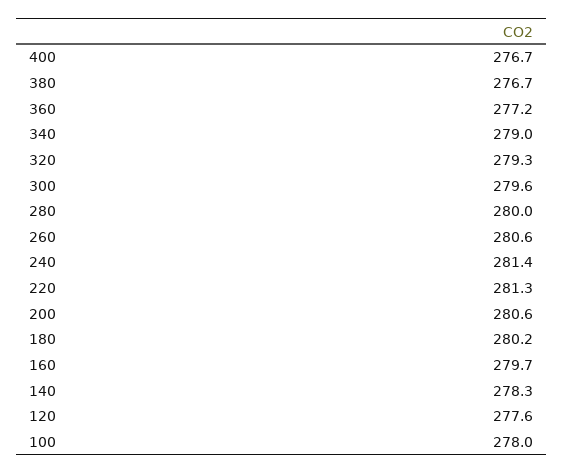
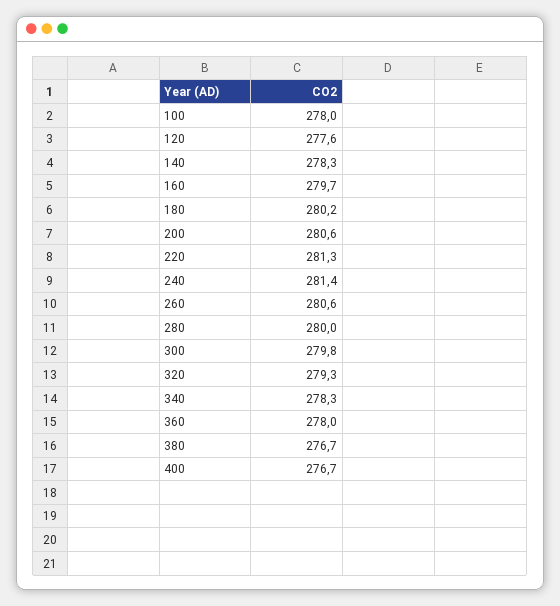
  {
    "400": 276.7,
    "380": 276.7,
-   "360": 277.2,
+   "360": 278,
-   "340": 279,
+   "340": 278.3,
    "320": 279.3,
-   "300": 279.6,
+   "300": 279.8,
    "280": 280,
    "260": 280.6,
    "240": 281.4,
    "220": 281.3,
    "200": 280.6,
    "180": 280.2,
    "160": 279.7,
    "140": 278.3,
    "120": 277.6,
    "100": 278
  }

